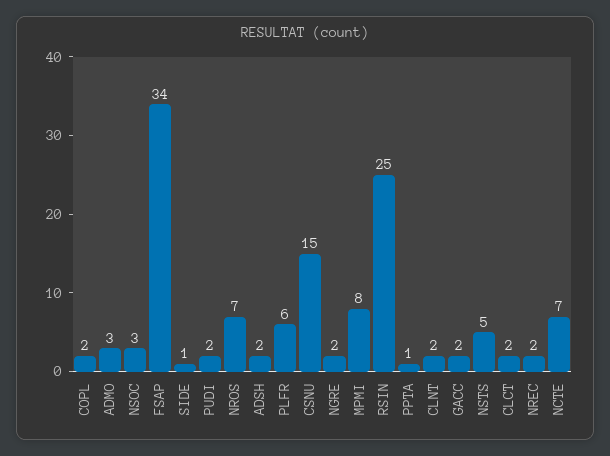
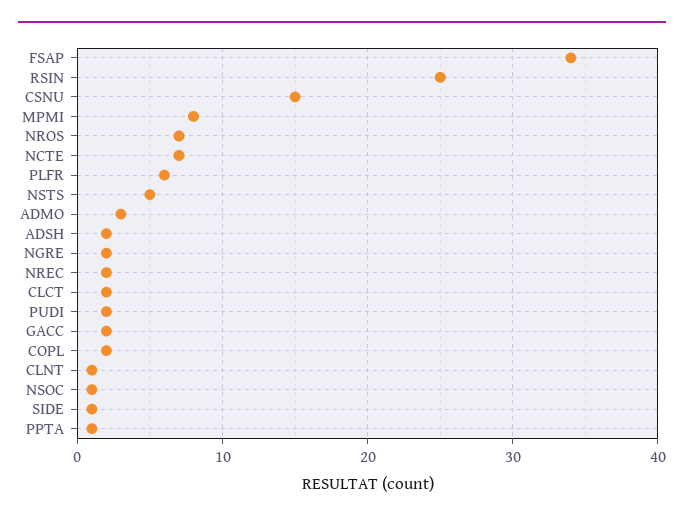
  {
    "COPL": 2,
    "ADMO": 3,
-   "NSOC": 3,
+   "NSOC": 1,
    "FSAP": 34,
    "SIDE": 1,
    "PUDI": 2,
    "NROS": 7,
    "ADSH": 2,
    "PLFR": 6,
    "CSNU": 15,
    "NGRE": 2,
    "MPMI": 8,
    "RSIN": 25,
    "PPTA": 1,
-   "CLNT": 2,
+   "CLNT": 1,
    "GACC": 2,
    "NSTS": 5,
    "CLCT": 2,
    "NREC": 2,
    "NCTE": 7
  }

